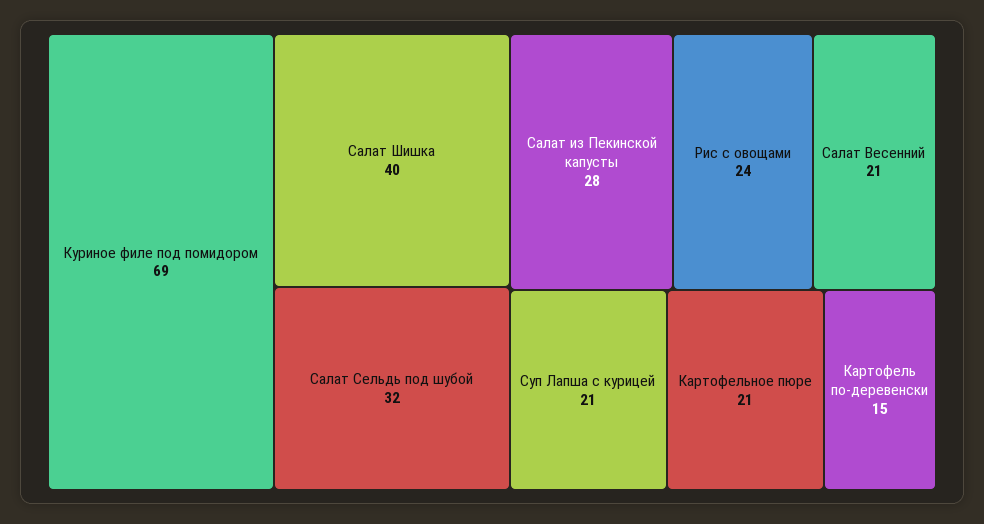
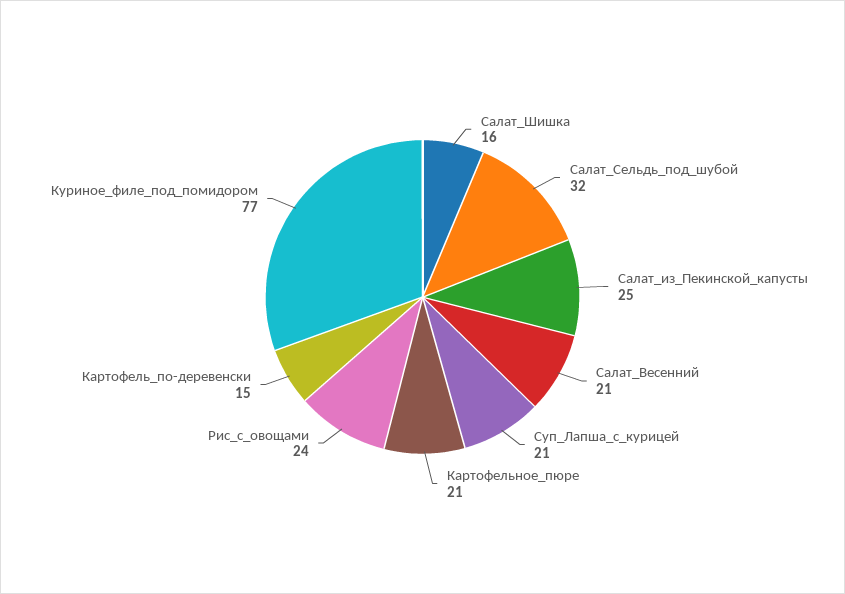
  {
-   "Куриное филе под помидором": 69,
+   "Куриное филе под помидором": 77,
-   "Салат Шишка": 40,
+   "Салат Шишка": 16,
    "Салат Сельдь под шубой": 32,
-   "Салат из Пекинской капусты": 28,
+   "Салат из Пекинской капусты": 25,
    "Рис с овощами": 24,
    "Салат Весенний": 21,
    "Суп Лапша с курицей": 21,
    "Картофельное пюре": 21,
    "Картофель по-деревенски": 15
  }

